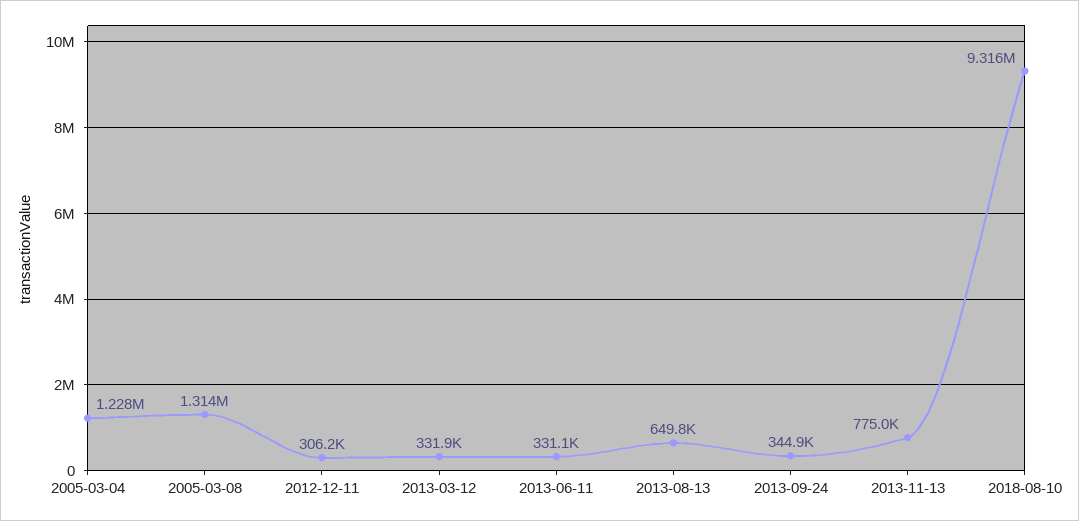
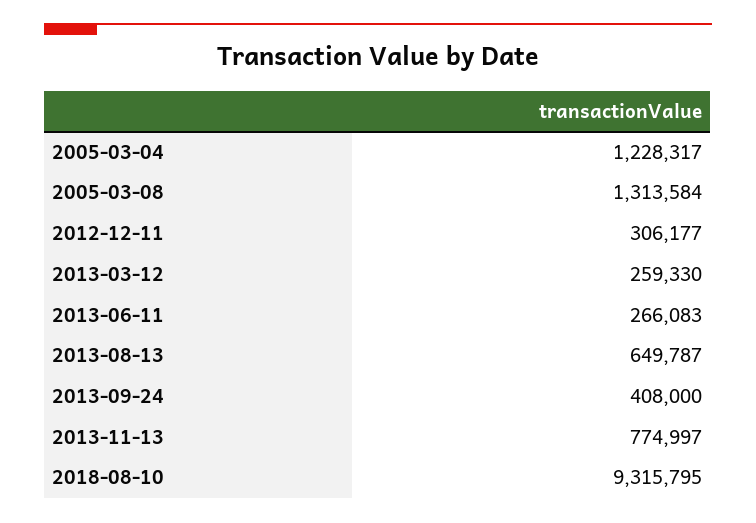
  {
    "2005-03-04": 1228317,
    "2005-03-08": 1313584,
    "2012-12-11": 306177,
-   "2013-03-12": 331900,
+   "2013-03-12": 259330,
-   "2013-06-11": 331100,
+   "2013-06-11": 266083,
    "2013-08-13": 649787,
-   "2013-09-24": 344900,
+   "2013-09-24": 408000,
    "2013-11-13": 774997,
    "2018-08-10": 9315795
  }

